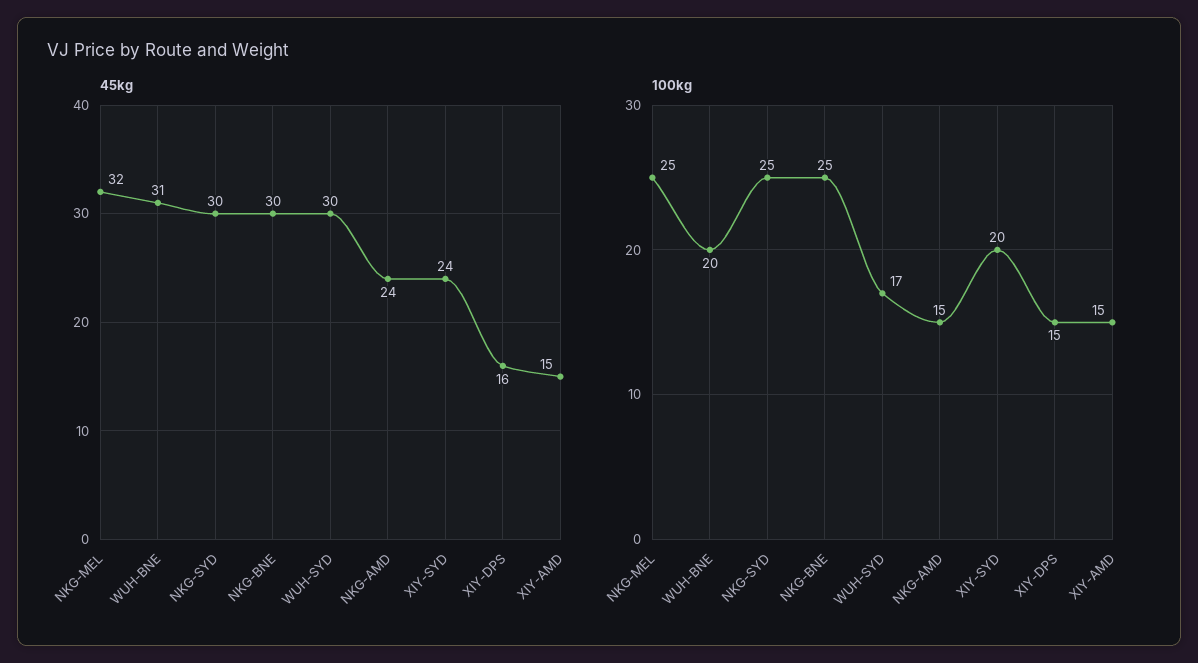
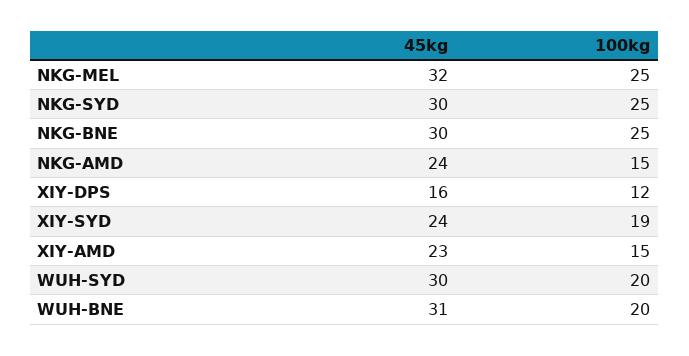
  {
    "45kg": {
      "NKG-MEL": 32,
      "WUH-BNE": 31,
      "NKG-SYD": 30,
      "NKG-BNE": 30,
      "WUH-SYD": 30,
      "NKG-AMD": 24,
      "XIY-SYD": 24,
      "XIY-DPS": 16,
-     "XIY-AMD": 15
+     "XIY-AMD": 23
    },
    "100kg": {
      "NKG-MEL": 25,
      "WUH-BNE": 20,
      "NKG-SYD": 25,
      "NKG-BNE": 25,
-     "WUH-SYD": 17,
+     "WUH-SYD": 20,
      "NKG-AMD": 15,
-     "XIY-SYD": 20,
+     "XIY-SYD": 19,
-     "XIY-DPS": 15,
+     "XIY-DPS": 12,
      "XIY-AMD": 15
    }
  }

